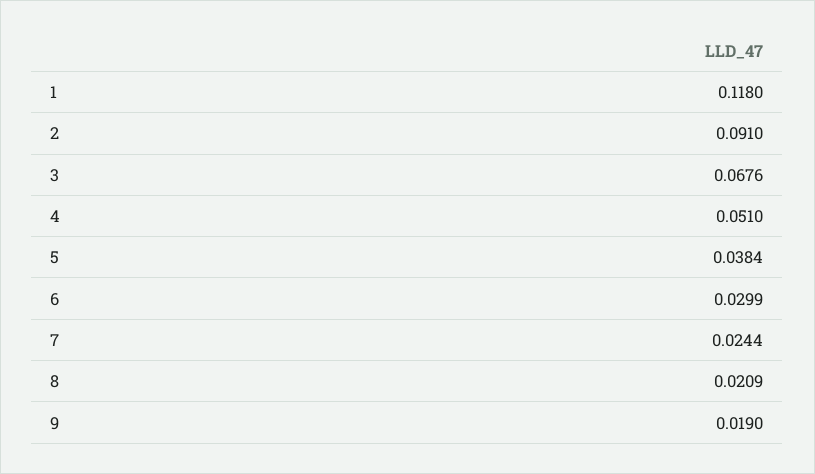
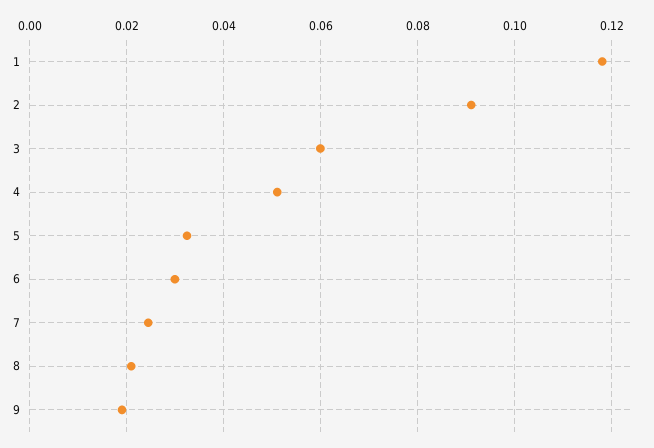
  {
    "1": 0.118,
    "2": 0.091,
-   "3": 0.0676,
+   "3": 0.06,
    "4": 0.051,
-   "5": 0.0384,
+   "5": 0.032,
    "6": 0.0299,
    "7": 0.0244,
    "8": 0.0209,
    "9": 0.019
  }

